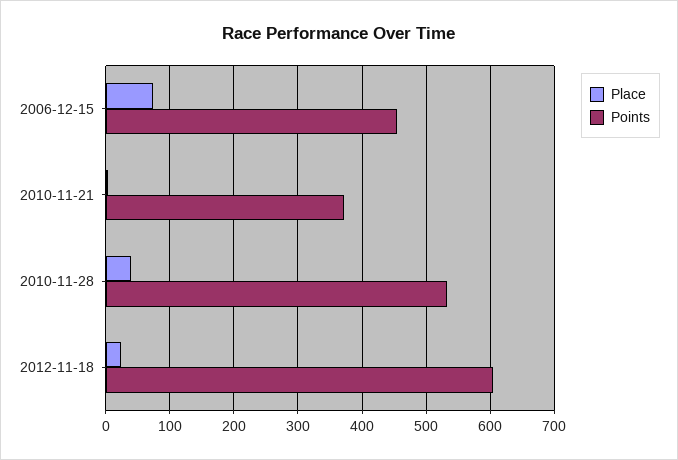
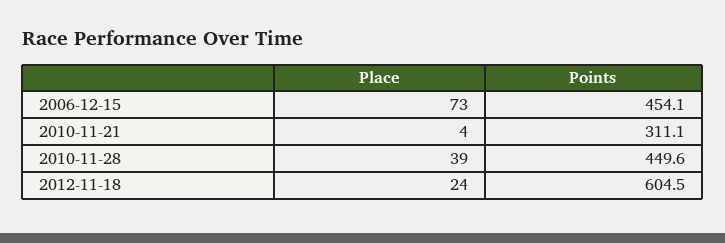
  {
    "Place": {
      "2006-12-15": 73,
      "2010-11-21": 4,
      "2010-11-28": 39,
      "2012-11-18": 24
    },
    "Points": {
      "2006-12-15": 454.1,
-     "2010-11-21": 370,
+     "2010-11-21": 311.1,
-     "2010-11-28": 530,
+     "2010-11-28": 449.6,
      "2012-11-18": 604.5
    }
  }

